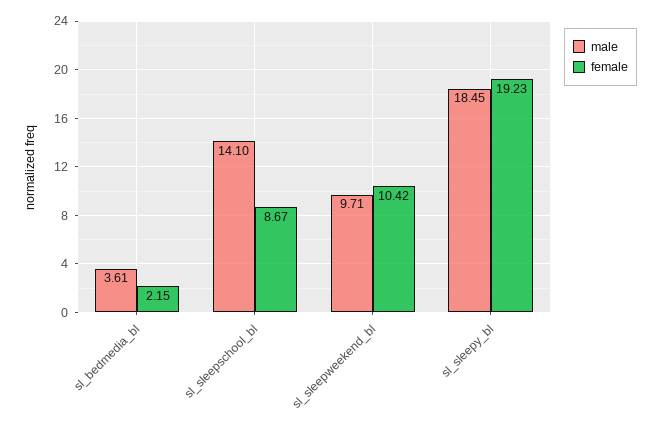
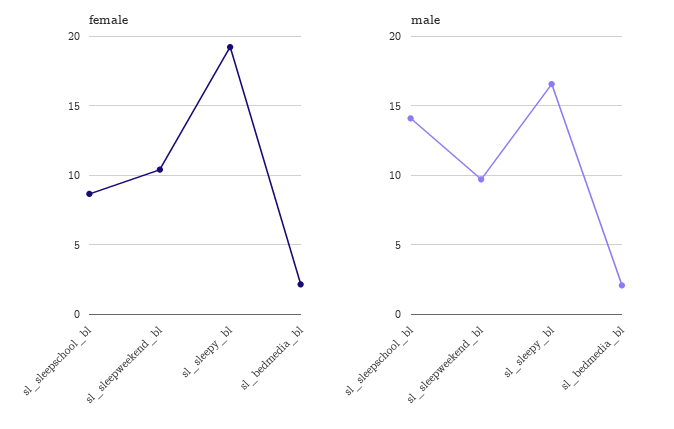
  {
    "male": {
-     "sl_bedmedia_bl": 3.61,
+     "sl_bedmedia_bl": 2,
      "sl_sleepschool_bl": 14.1,
      "sl_sleepweekend_bl": 9.71,
-     "sl_sleepy_bl": 18.45
+     "sl_sleepy_bl": 16.5
    },
    "female": {
      "sl_bedmedia_bl": 2.15,
      "sl_sleepschool_bl": 8.67,
      "sl_sleepweekend_bl": 10.42,
      "sl_sleepy_bl": 19.23
    }
  }

